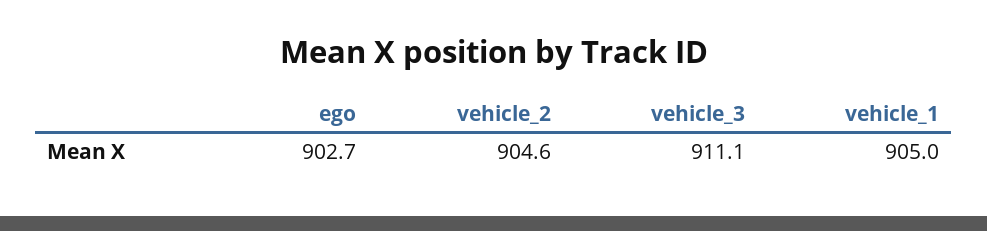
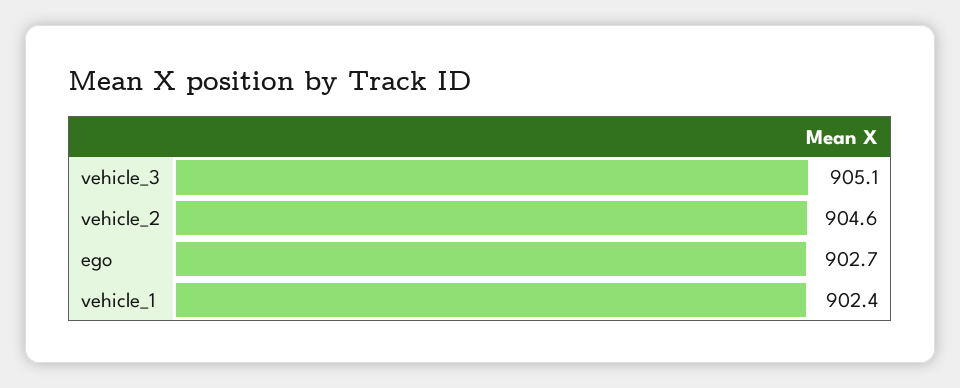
  {
    "ego": 902.7,
    "vehicle_2": 904.6,
-   "vehicle_3": 911.1,
+   "vehicle_3": 905.1,
-   "vehicle_1": 905
+   "vehicle_1": 902.4
  }

